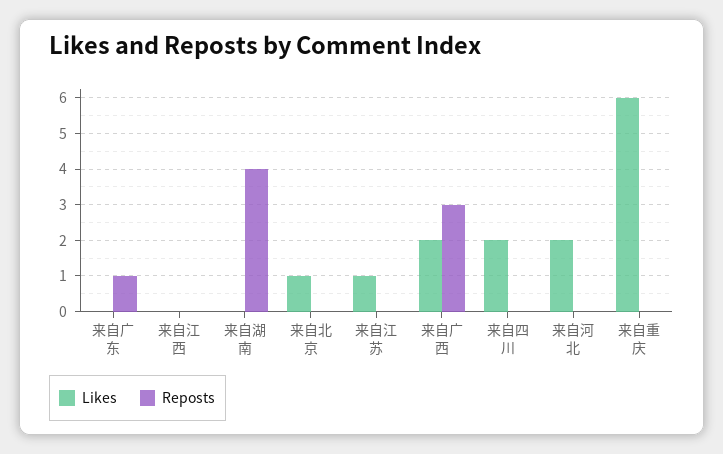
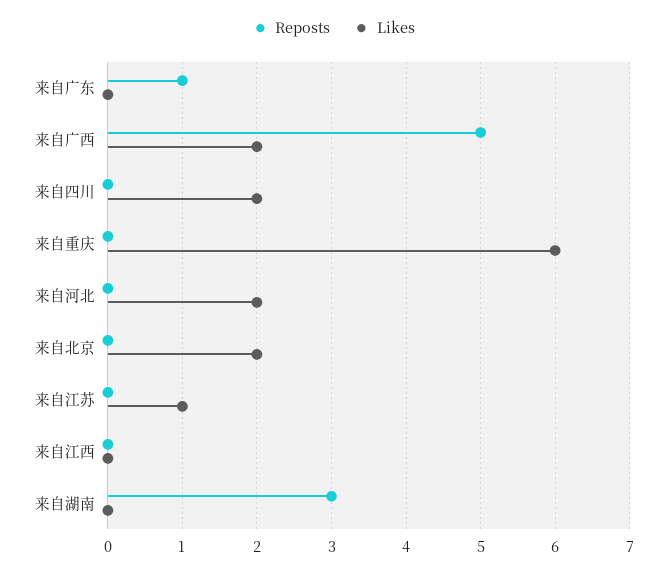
  {
    "Likes": {
      "来自广东": 0,
      "来自江西": 0,
      "来自湖南": 0,
-     "来自北京": 1,
+     "来自北京": 2,
      "来自江苏": 1,
      "来自广西": 2,
      "来自四川": 2,
      "来自河北": 2,
      "来自重庆": 6
    },
    "Reposts": {
      "来自广东": 1,
      "来自江西": 0,
-     "来自湖南": 4,
+     "来自湖南": 3,
      "来自北京": 0,
      "来自江苏": 0,
-     "来自广西": 3,
+     "来自广西": 5,
      "来自四川": 0,
      "来自河北": 0,
      "来自重庆": 0
    }
  }

